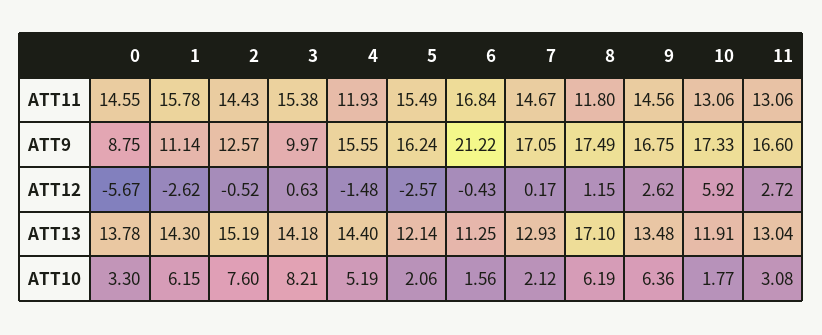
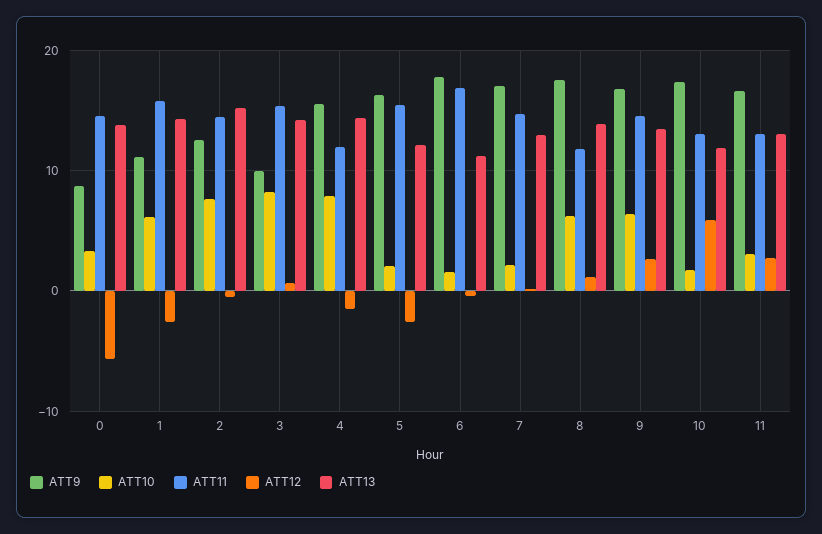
  {
    "ATT11": {
      "0": 14.55,
      "1": 15.78,
      "2": 14.43,
      "3": 15.38,
      "4": 11.93,
      "5": 15.49,
      "6": 16.84,
      "7": 14.67,
      "8": 11.8,
      "9": 14.56,
      "10": 13.06,
      "11": 13.06
    },
    "ATT9": {
      "0": 8.75,
      "1": 11.14,
      "2": 12.57,
      "3": 9.97,
      "4": 15.55,
      "5": 16.24,
-     "6": 21.22,
+     "6": 18,
      "7": 17.05,
      "8": 17.49,
      "9": 16.75,
      "10": 17.33,
      "11": 16.6
    },
    "ATT12": {
      "0": -5.67,
      "1": -2.62,
      "2": -0.52,
      "3": 0.63,
      "4": -1.48,
      "5": -2.57,
      "6": -0.43,
      "7": 0.17,
      "8": 1.15,
      "9": 2.62,
      "10": 5.92,
      "11": 2.72
    },
    "ATT13": {
      "0": 13.78,
      "1": 14.3,
      "2": 15.19,
      "3": 14.18,
      "4": 14.4,
      "5": 12.14,
      "6": 11.25,
      "7": 12.93,
-     "8": 17.1,
+     "8": 14,
      "9": 13.48,
      "10": 11.91,
      "11": 13.04
    },
    "ATT10": {
      "0": 3.3,
      "1": 6.15,
      "2": 7.6,
      "3": 8.21,
-     "4": 5.19,
+     "4": 8,
      "5": 2.06,
      "6": 1.56,
      "7": 2.12,
      "8": 6.19,
      "9": 6.36,
      "10": 1.77,
      "11": 3.08
    }
  }

